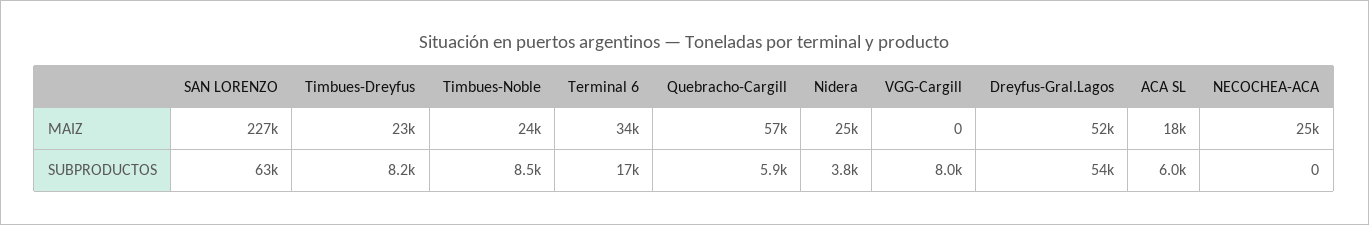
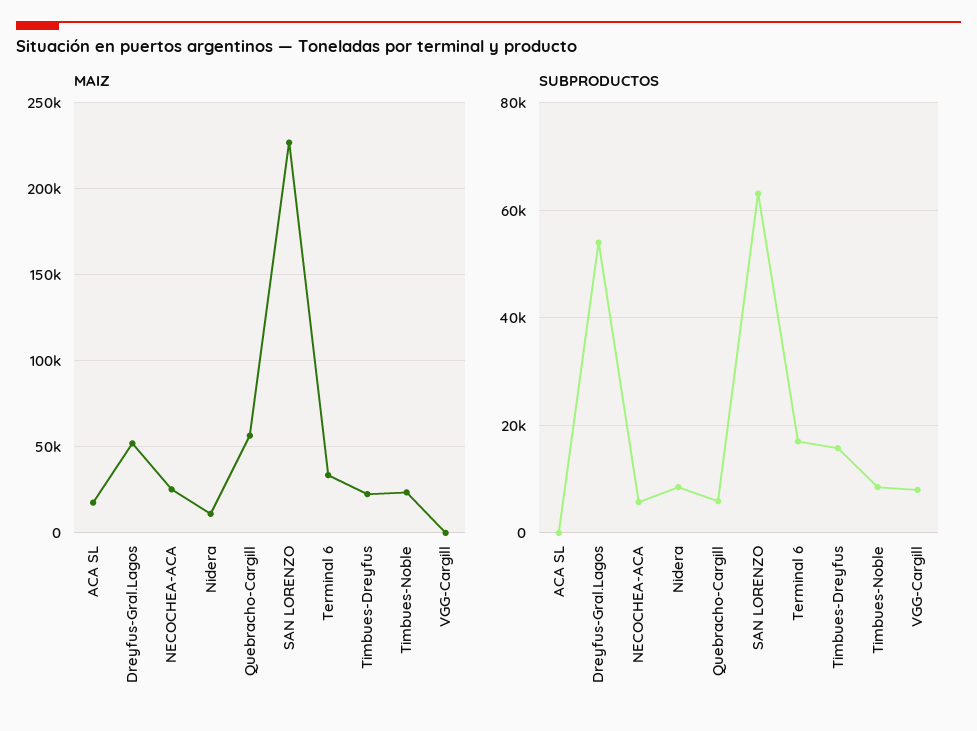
  {
    "MAIZ": {
      "SAN LORENZO": 227000,
      "Timbues-Dreyfus": 23000,
      "Timbues-Noble": 24000,
      "Terminal 6": 34000,
      "Quebracho-Cargill": 57000,
-     "Nidera": 25000,
+     "Nidera": 10000,
      "VGG-Cargill": 0,
      "Dreyfus-Gral.Lagos": 52000,
      "ACA SL": 18000,
      "NECOCHEA-ACA": 25000
    },
    "SUBPRODUCTOS": {
      "SAN LORENZO": 63000,
-     "Timbues-Dreyfus": 8200,
+     "Timbues-Dreyfus": 16000,
      "Timbues-Noble": 8500,
      "Terminal 6": 17000,
      "Quebracho-Cargill": 5900,
-     "Nidera": 3800,
+     "Nidera": 8000,
      "VGG-Cargill": 8000,
      "Dreyfus-Gral.Lagos": 54000,
-     "ACA SL": 6000,
+     "ACA SL": 0,
-     "NECOCHEA-ACA": 0
+     "NECOCHEA-ACA": 6000
    }
  }

